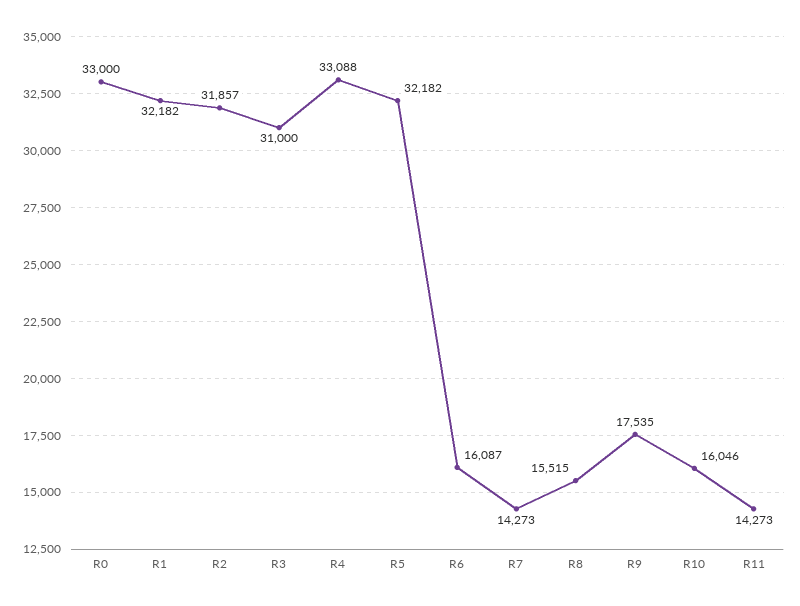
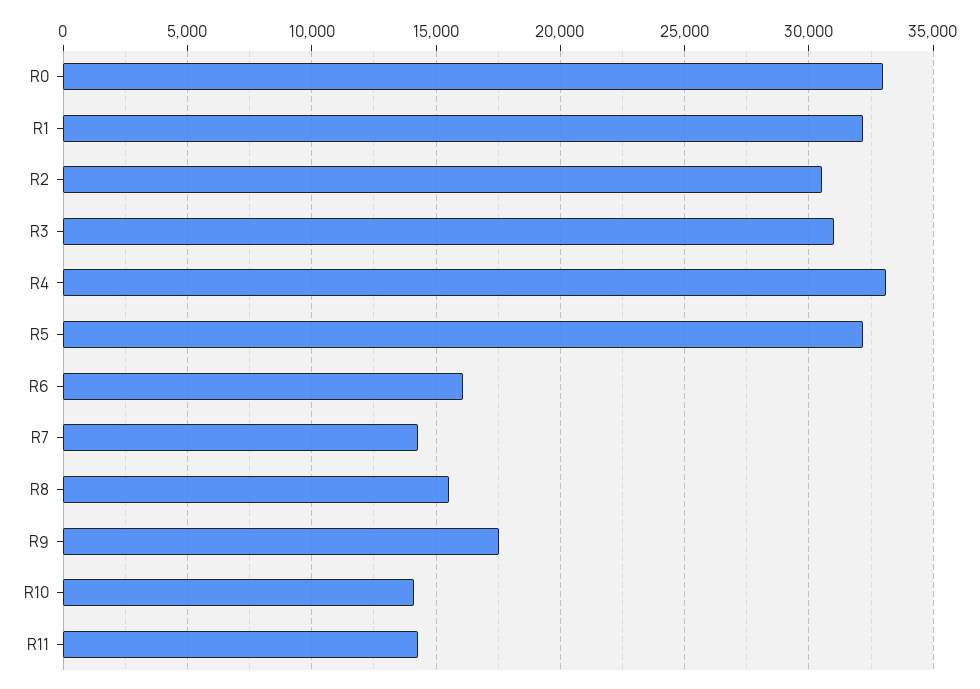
  {
    "R0": 33000,
    "R1": 32182,
-   "R2": 31857,
+   "R2": 30500,
    "R3": 31000,
    "R4": 33088,
    "R5": 32182,
    "R6": 16087,
    "R7": 14273,
    "R8": 15515,
    "R9": 17535,
-   "R10": 16046,
+   "R10": 14000,
    "R11": 14273
  }

